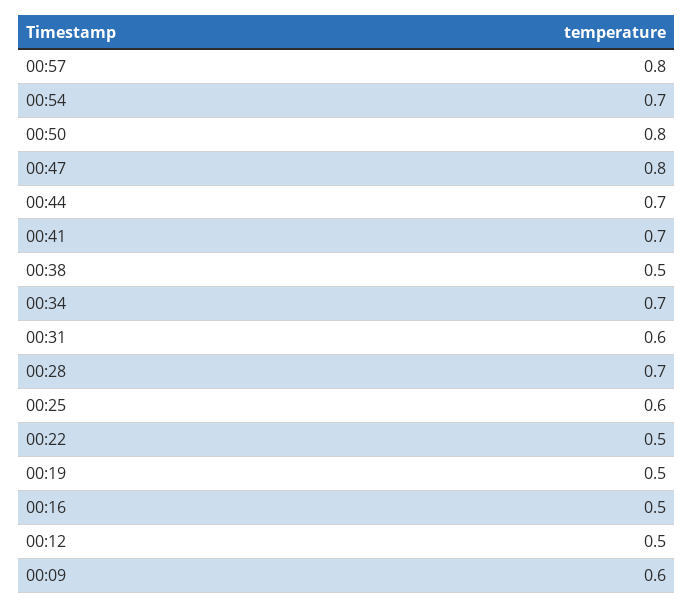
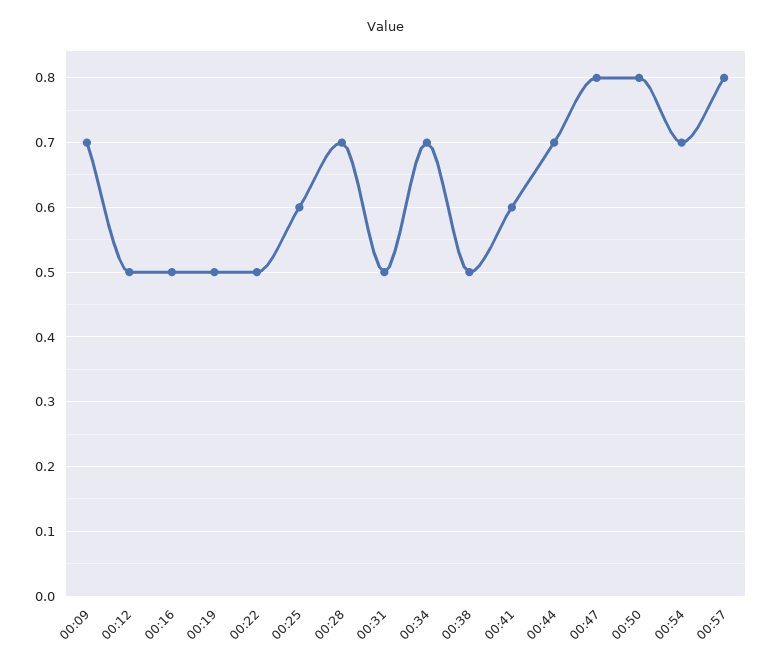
  {
    "00:57": 0.8,
    "00:54": 0.7,
    "00:50": 0.8,
    "00:47": 0.8,
    "00:44": 0.7,
-   "00:41": 0.7,
+   "00:41": 0.6,
    "00:38": 0.5,
    "00:34": 0.7,
-   "00:31": 0.6,
+   "00:31": 0.5,
    "00:28": 0.7,
    "00:25": 0.6,
    "00:22": 0.5,
    "00:19": 0.5,
    "00:16": 0.5,
    "00:12": 0.5,
-   "00:09": 0.6
+   "00:09": 0.7
  }

